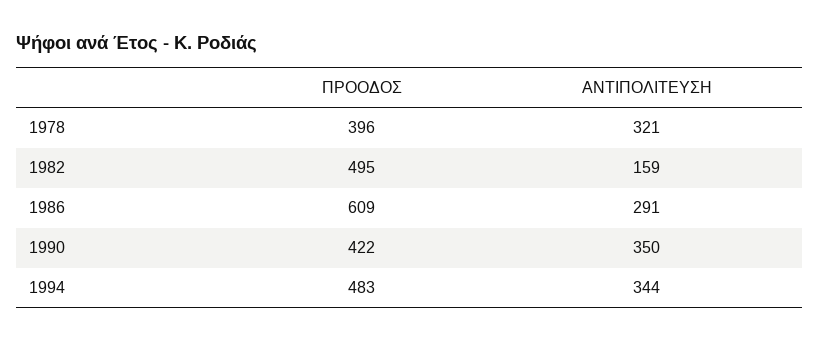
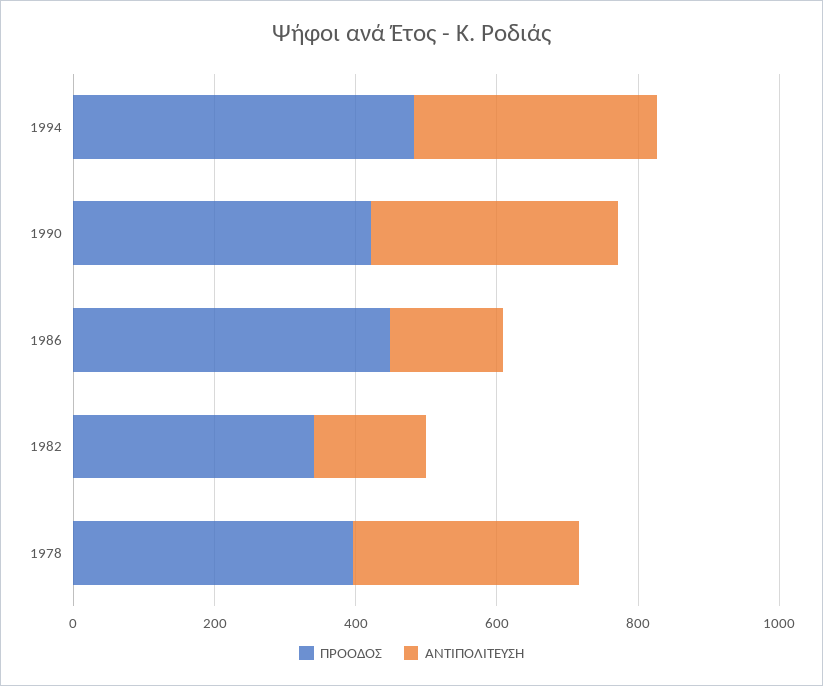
  {
    "ΠΡΟΟΔΟΣ": {
      "1978": 396,
-     "1982": 495,
+     "1982": 350,
-     "1986": 609,
+     "1986": 450,
      "1990": 422,
      "1994": 483
    },
    "ΑΝΤΙΠΟΛΙΤΕΥΣΗ": {
      "1978": 321,
      "1982": 159,
-     "1986": 291,
+     "1986": 150,
      "1990": 350,
      "1994": 344
    }
  }

